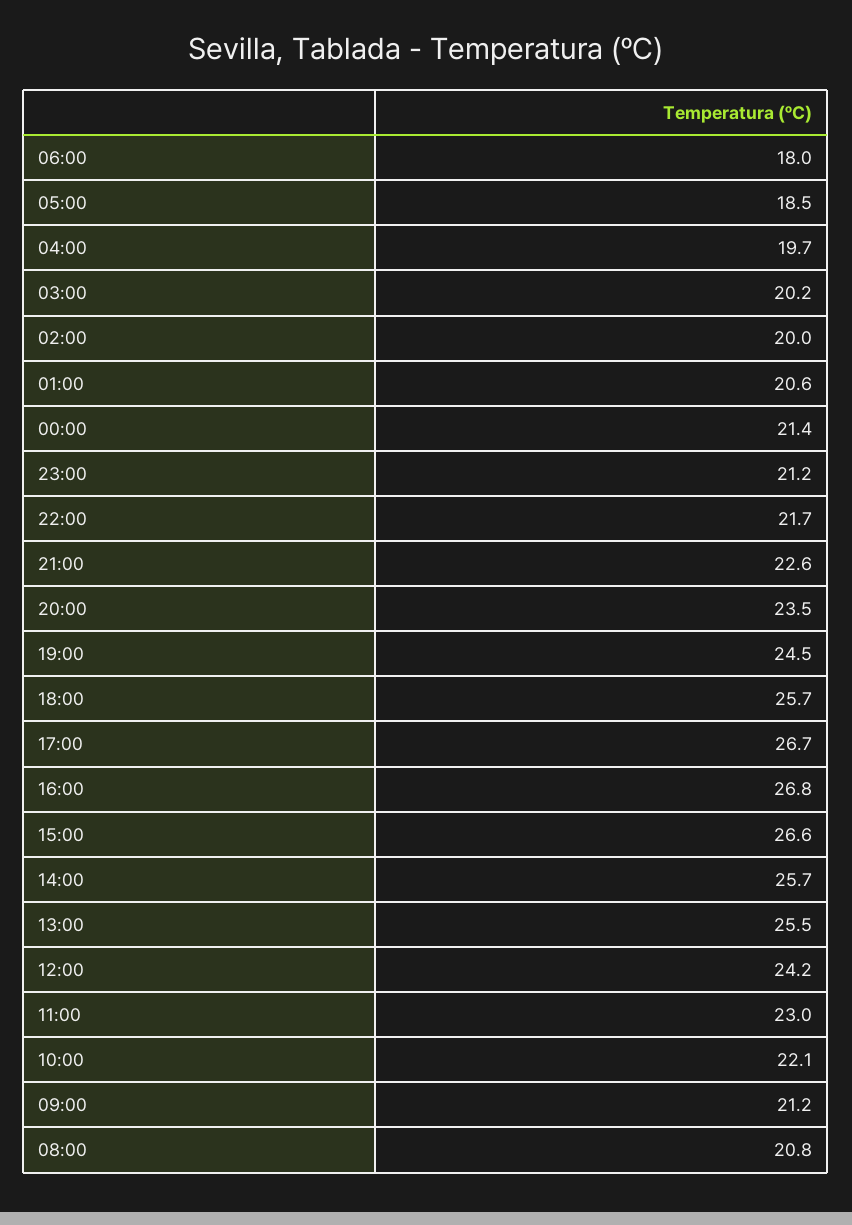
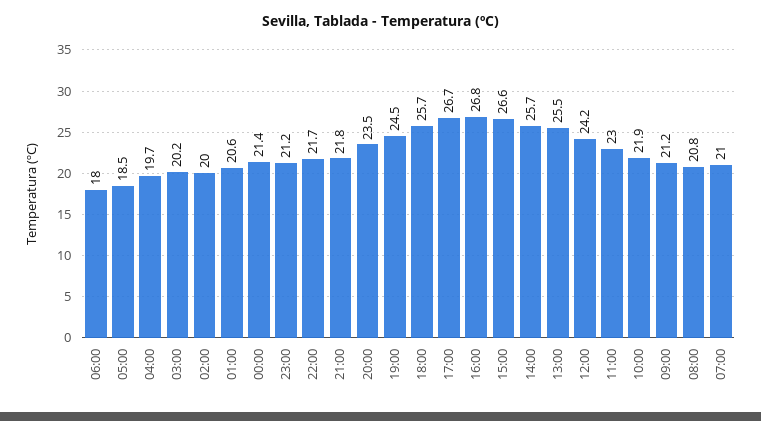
  {
    "06:00": 18,
    "05:00": 18.5,
    "04:00": 19.7,
    "03:00": 20.2,
    "02:00": 20,
    "01:00": 20.6,
    "00:00": 21.4,
    "23:00": 21.2,
    "22:00": 21.7,
-   "21:00": 22.6,
+   "21:00": 21.8,
    "20:00": 23.5,
    "19:00": 24.5,
    "18:00": 25.7,
    "17:00": 26.7,
    "16:00": 26.8,
    "15:00": 26.6,
    "14:00": 25.7,
    "13:00": 25.5,
    "12:00": 24.2,
    "11:00": 23,
-   "10:00": 22.1,
+   "10:00": 21.9,
    "09:00": 21.2,
-   "08:00": 20.8
+   "08:00": 20.8,
+   "07:00": 21
  }

